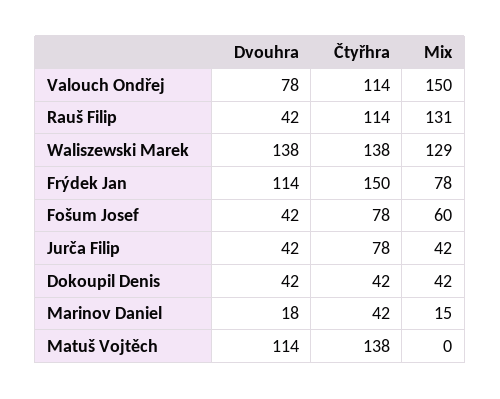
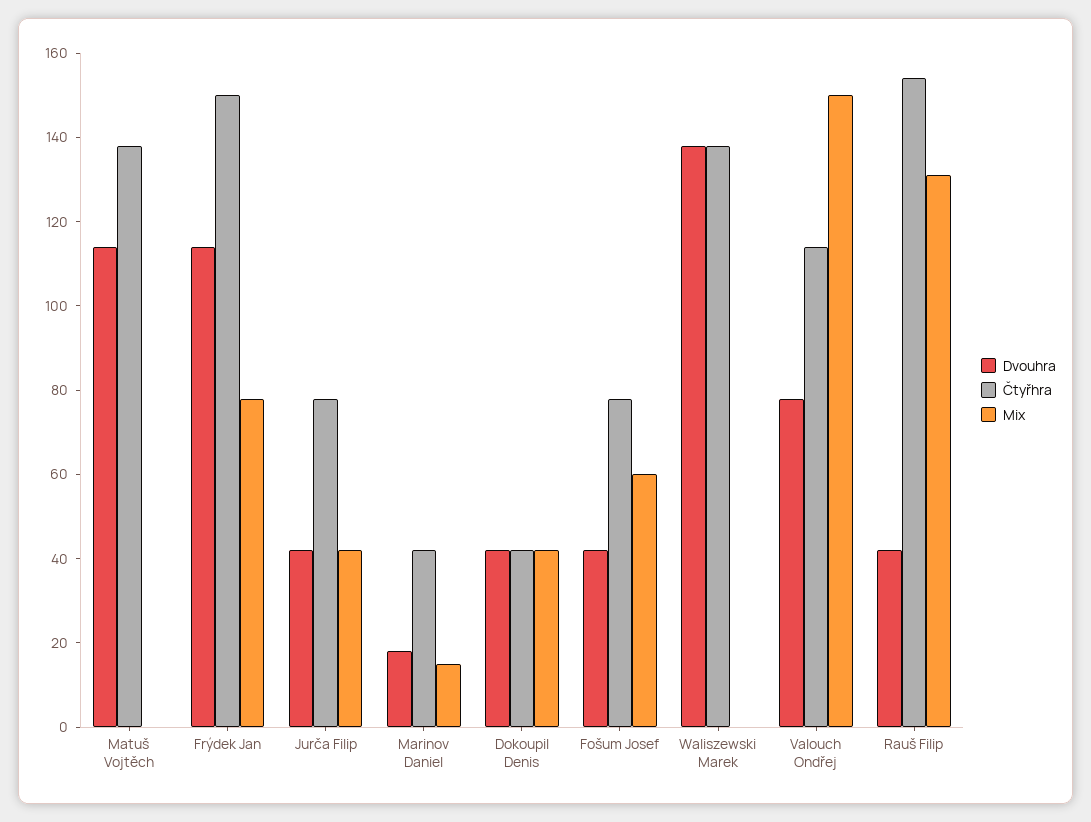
  {
    "Dvouhra": {
      "Valouch Ondřej": 78,
      "Rauš Filip": 42,
      "Waliszewski Marek": 138,
      "Frýdek Jan": 114,
      "Fošum Josef": 42,
      "Jurča Filip": 42,
      "Dokoupil Denis": 42,
      "Marinov Daniel": 18,
      "Matuš Vojtěch": 114
    },
    "Čtyřhra": {
      "Valouch Ondřej": 114,
-     "Rauš Filip": 114,
+     "Rauš Filip": 155,
      "Waliszewski Marek": 138,
      "Frýdek Jan": 150,
      "Fošum Josef": 78,
      "Jurča Filip": 78,
      "Dokoupil Denis": 42,
      "Marinov Daniel": 42,
      "Matuš Vojtěch": 138
    },
    "Mix": {
      "Valouch Ondřej": 150,
      "Rauš Filip": 131,
-     "Waliszewski Marek": 129,
+     "Waliszewski Marek": 0,
      "Frýdek Jan": 78,
      "Fošum Josef": 60,
      "Jurča Filip": 42,
      "Dokoupil Denis": 42,
      "Marinov Daniel": 15,
      "Matuš Vojtěch": 0
    }
  }

